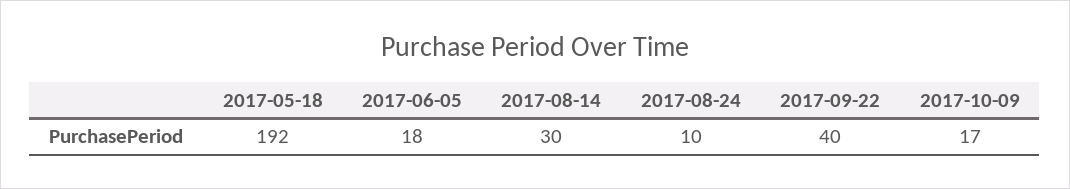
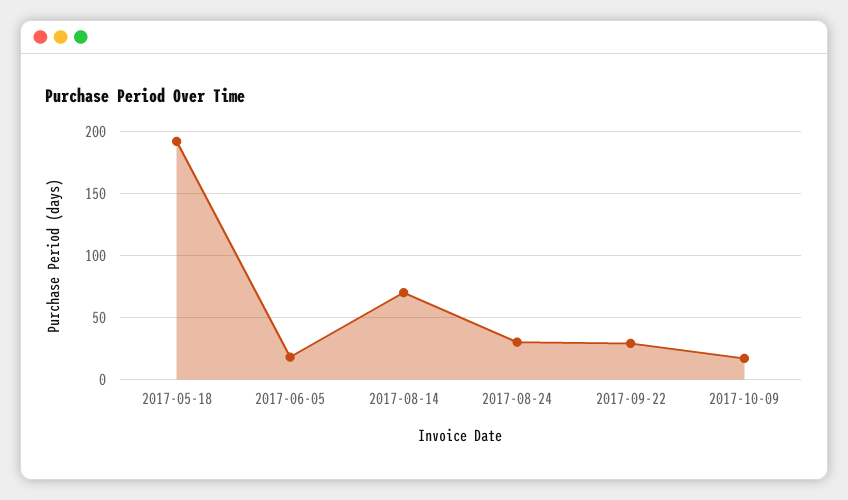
  {
    "2017-05-18": 192,
    "2017-06-05": 18,
-   "2017-08-14": 30,
+   "2017-08-14": 70,
-   "2017-08-24": 10,
+   "2017-08-24": 30,
-   "2017-09-22": 40,
+   "2017-09-22": 30,
    "2017-10-09": 17
  }

